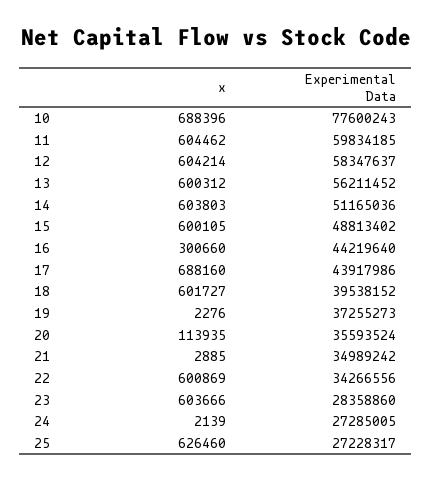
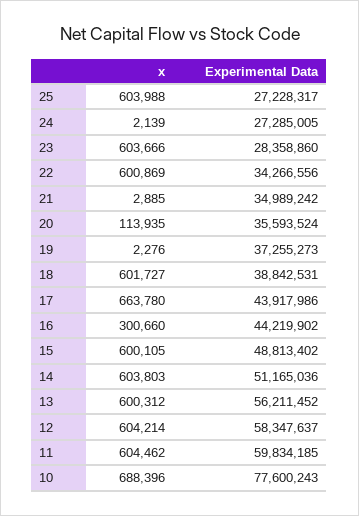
  {
    "x": {
      "10": 688396,
      "11": 604462,
      "12": 604214,
      "13": 600312,
      "14": 603803,
      "15": 600105,
      "16": 300660,
-     "17": 688160,
+     "17": 663780,
      "18": 601727,
      "19": 2276,
      "20": 113935,
      "21": 2885,
      "22": 600869,
      "23": 603666,
      "24": 2139,
-     "25": 626460
+     "25": 603988
    },
    "Experimental Data": {
      "10": 77600243,
      "11": 59834185,
      "12": 58347637,
      "13": 56211452,
      "14": 51165036,
      "15": 48813402,
-     "16": 44219640,
+     "16": 44219902,
      "17": 43917986,
-     "18": 39538152,
+     "18": 38842531,
      "19": 37255273,
      "20": 35593524,
      "21": 34989242,
      "22": 34266556,
      "23": 28358860,
      "24": 27285005,
      "25": 27228317
    }
  }

